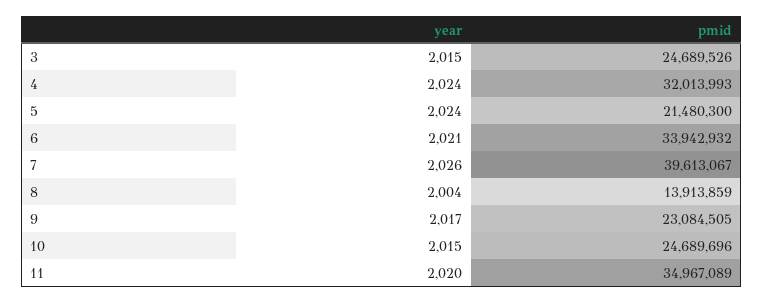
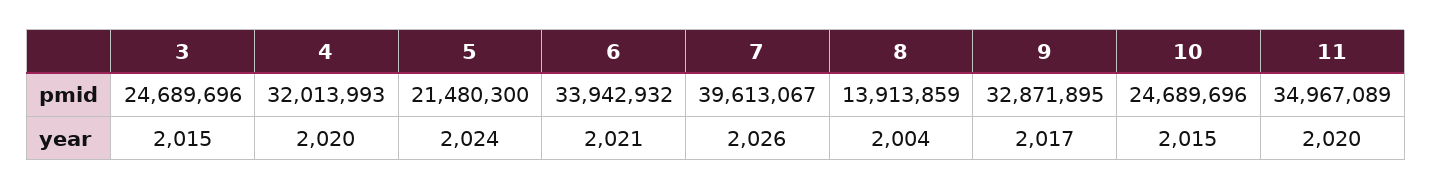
  {
    "year": {
      "3": 2015,
-     "4": 2024,
+     "4": 2020,
      "5": 2024,
      "6": 2021,
      "7": 2026,
      "8": 2004,
      "9": 2017,
      "10": 2015,
      "11": 2020
    },
    "pmid": {
-     "3": 24689526,
+     "3": 24689696,
      "4": 32013993,
      "5": 21480300,
      "6": 33942932,
      "7": 39613067,
      "8": 13913859,
-     "9": 23084505,
+     "9": 32871895,
      "10": 24689696,
      "11": 34967089
    }
  }

